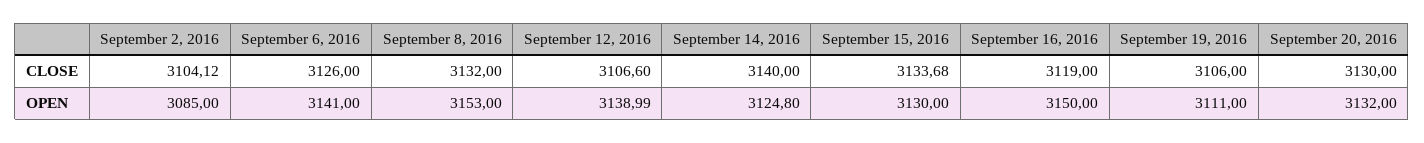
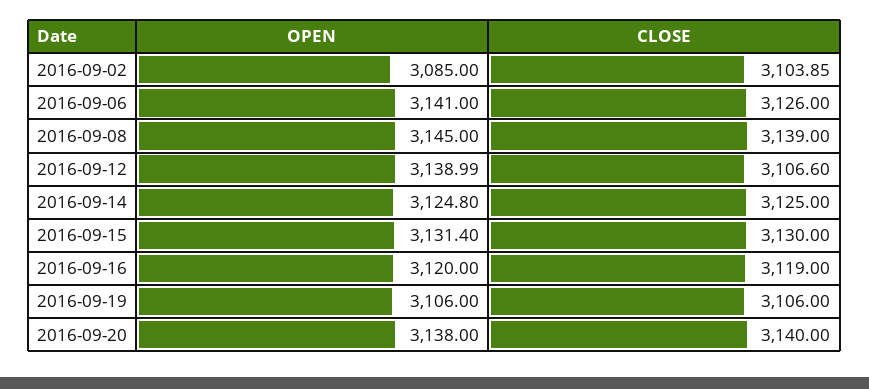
  {
    "September 2, 2016": {
-     "CLOSE": 3104.12,
+     "CLOSE": 3103.85,
      "OPEN": 3085
    },
    "September 6, 2016": {
      "CLOSE": 3126,
      "OPEN": 3141
    },
    "September 8, 2016": {
-     "CLOSE": 3132,
+     "CLOSE": 3139,
-     "OPEN": 3153
+     "OPEN": 3145
    },
    "September 12, 2016": {
      "CLOSE": 3106.6,
      "OPEN": 3138.99
    },
    "September 14, 2016": {
-     "CLOSE": 3140,
+     "CLOSE": 3125,
      "OPEN": 3124.8
    },
    "September 15, 2016": {
-     "CLOSE": 3133.68,
+     "CLOSE": 3130,
-     "OPEN": 3130
+     "OPEN": 3131.4
    },
    "September 16, 2016": {
      "CLOSE": 3119,
-     "OPEN": 3150
+     "OPEN": 3120
    },
    "September 19, 2016": {
      "CLOSE": 3106,
-     "OPEN": 3111
+     "OPEN": 3106
    },
    "September 20, 2016": {
-     "CLOSE": 3130,
+     "CLOSE": 3140,
-     "OPEN": 3132
+     "OPEN": 3138
    }
  }

